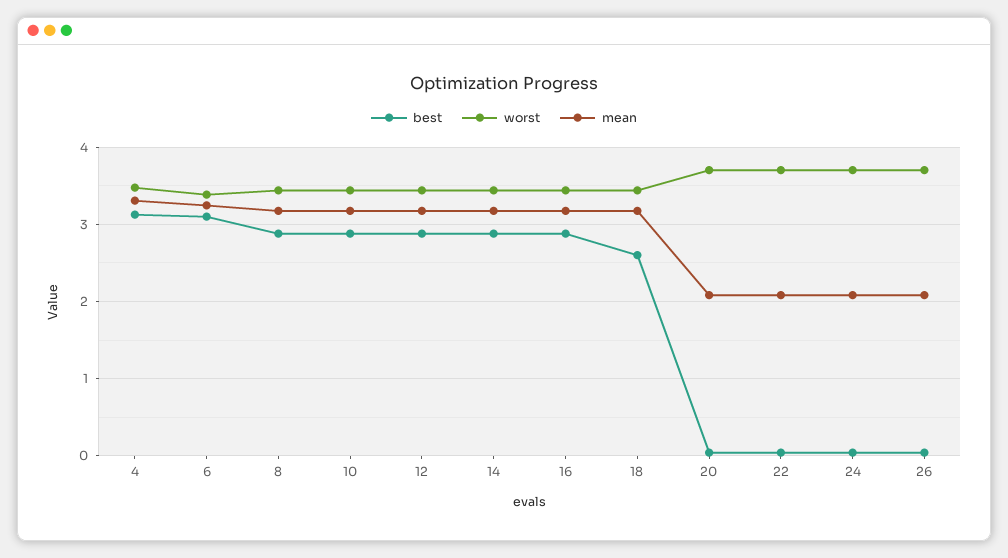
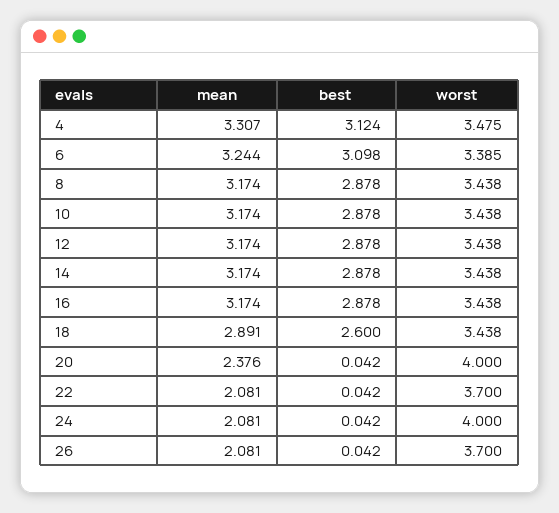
  {
    "best": {
      "4": 3.124,
      "6": 3.098,
      "8": 2.878,
      "10": 2.878,
      "12": 2.878,
      "14": 2.878,
      "16": 2.878,
      "18": 2.6,
      "20": 0.042,
      "22": 0.042,
      "24": 0.042,
      "26": 0.042
    },
    "worst": {
      "4": 3.475,
      "6": 3.385,
      "8": 3.438,
      "10": 3.438,
      "12": 3.438,
      "14": 3.438,
      "16": 3.438,
      "18": 3.438,
-     "20": 3.7,
+     "20": 4,
      "22": 3.7,
-     "24": 3.7,
+     "24": 4,
      "26": 3.7
    },
    "mean": {
      "4": 3.307,
      "6": 3.244,
      "8": 3.174,
      "10": 3.174,
      "12": 3.174,
      "14": 3.174,
      "16": 3.174,
-     "18": 3.2,
+     "18": 2.891,
-     "20": 2.1,
+     "20": 2.376,
      "22": 2.081,
      "24": 2.081,
      "26": 2.081
    }
  }

